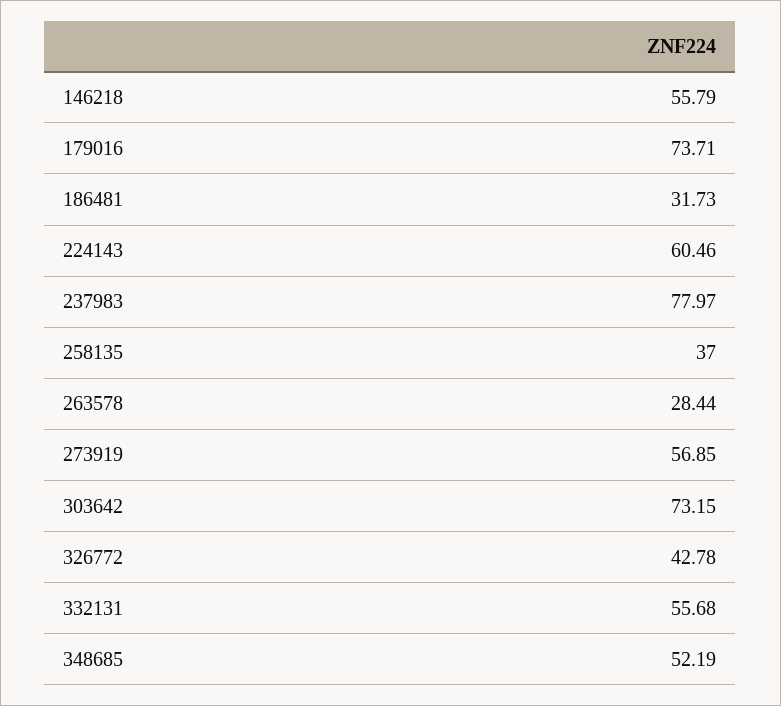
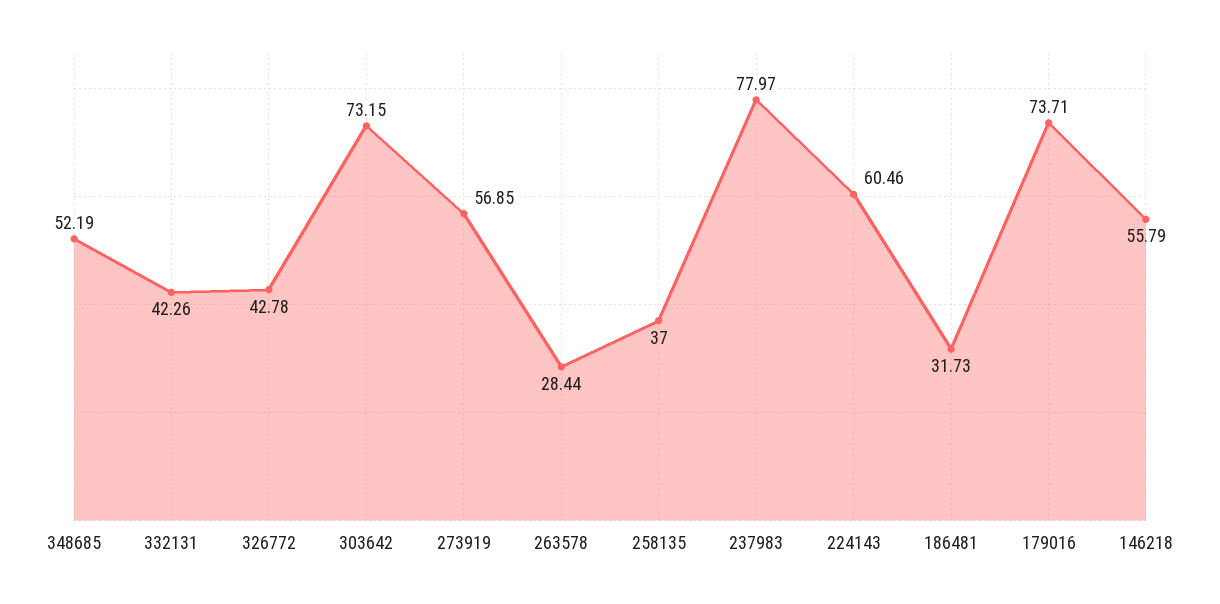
  {
    "146218": 55.79,
    "179016": 73.71,
    "186481": 31.73,
    "224143": 60.46,
    "237983": 77.97,
    "258135": 37,
    "263578": 28.44,
    "273919": 56.85,
    "303642": 73.15,
    "326772": 42.78,
-   "332131": 55.68,
+   "332131": 42.26,
    "348685": 52.19
  }

